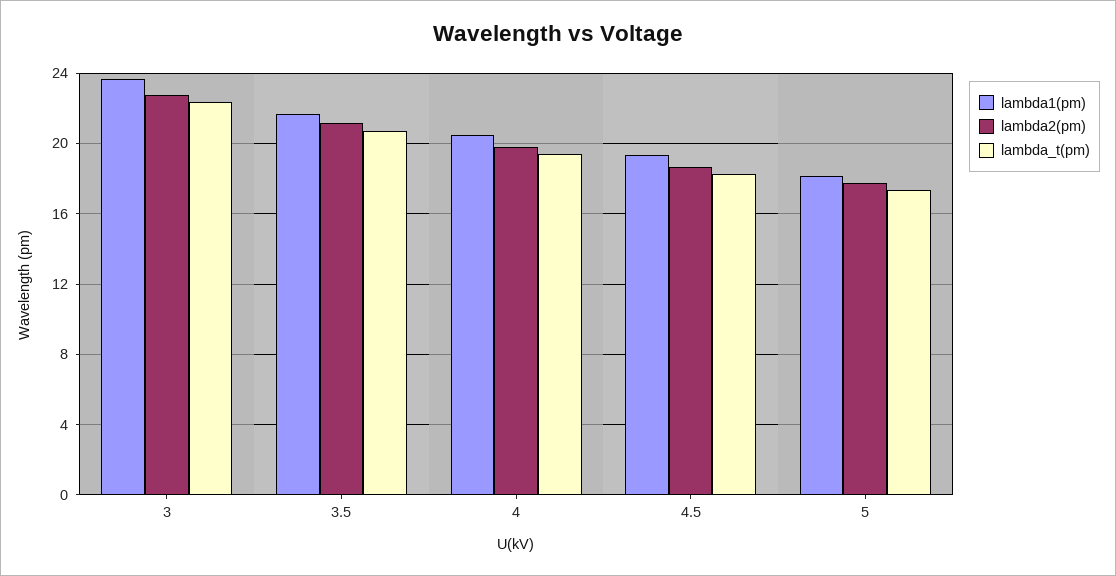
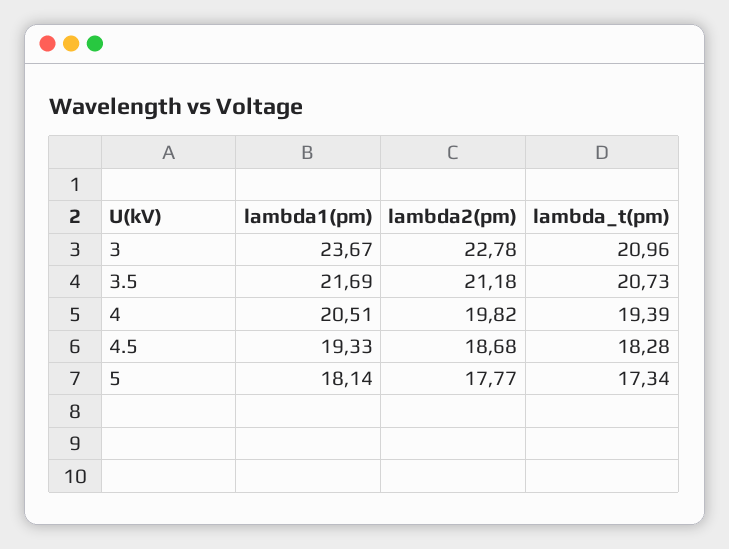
  {
    "lambda1(pm)": {
      "3": 23.67,
      "3.5": 21.69,
      "4": 20.51,
      "4.5": 19.33,
      "5": 18.14
    },
    "lambda2(pm)": {
      "3": 22.78,
      "3.5": 21.18,
      "4": 19.82,
      "4.5": 18.68,
      "5": 17.77
    },
    "lambda_t(pm)": {
-     "3": 22.5,
+     "3": 20.96,
      "3.5": 20.73,
      "4": 19.39,
      "4.5": 18.28,
      "5": 17.34
    }
  }

